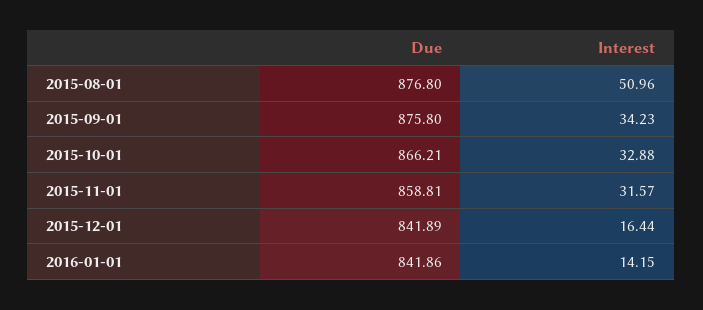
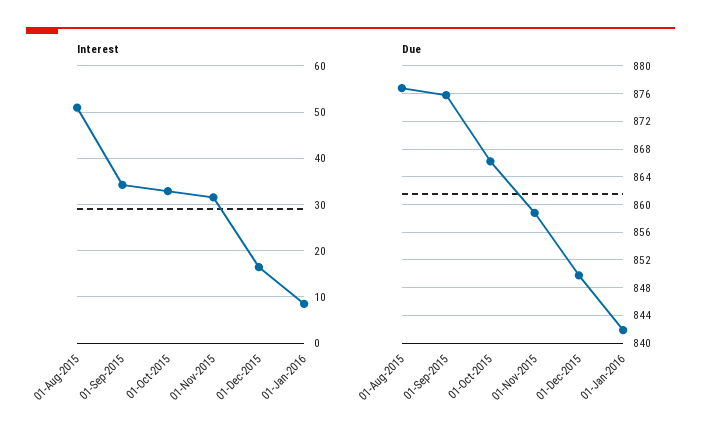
  {
    "Due": {
      "2015-08-01": 876.8,
      "2015-09-01": 875.8,
      "2015-10-01": 866.21,
      "2015-11-01": 858.81,
-     "2015-12-01": 841.89,
+     "2015-12-01": 850,
      "2016-01-01": 841.86
    },
    "Interest": {
      "2015-08-01": 50.96,
      "2015-09-01": 34.23,
      "2015-10-01": 32.88,
      "2015-11-01": 31.57,
      "2015-12-01": 16.44,
-     "2016-01-01": 14.15
+     "2016-01-01": 8
    }
  }

